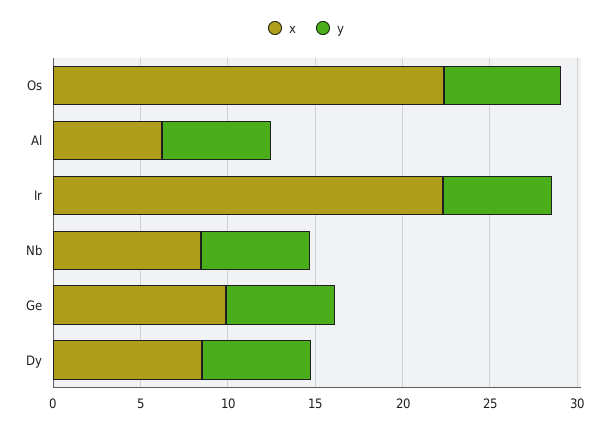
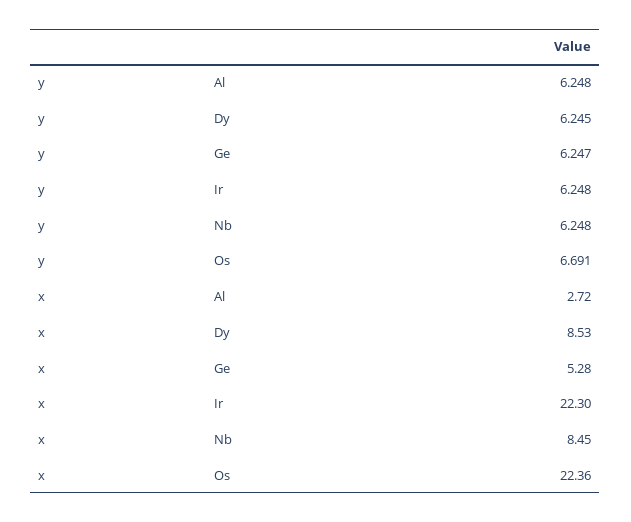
  {
    "x": {
      "Os": 22.36,
-     "Al": 6,
+     "Al": 2.72,
      "Ir": 22.3,
      "Nb": 8.45,
-     "Ge": 10,
+     "Ge": 5.28,
      "Dy": 8.53
    },
    "y": {
      "Os": 6.691,
      "Al": 6.248,
      "Ir": 6.248,
      "Nb": 6.248,
      "Ge": 6.247,
      "Dy": 6.245
    }
  }

